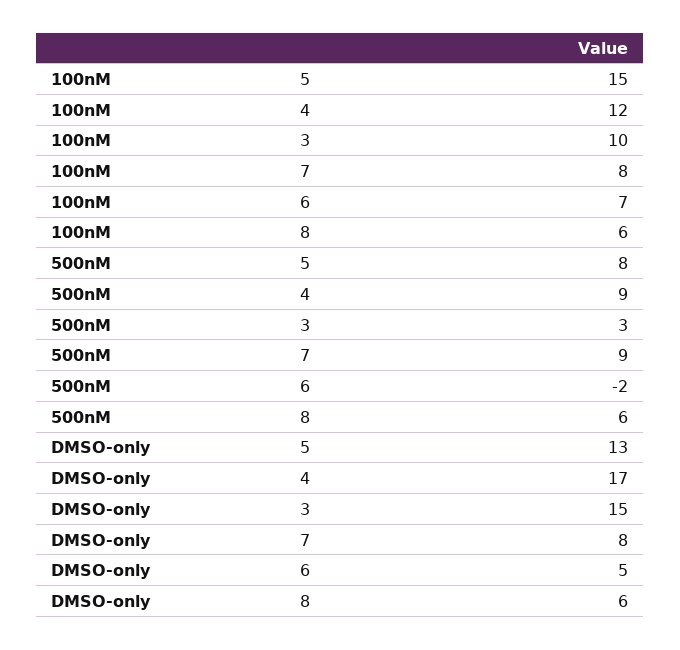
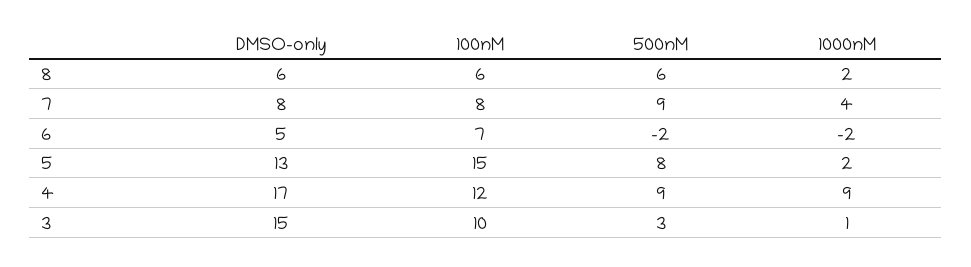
  {
    "100nM": {
      "5": 15,
      "4": 12,
      "3": 10,
      "7": 8,
      "6": 7,
      "8": 6
    },
    "500nM": {
      "5": 8,
      "4": 9,
      "3": 3,
      "7": 9,
      "6": -2,
      "8": 6
    },
    "DMSO-only": {
      "5": 13,
      "4": 17,
      "3": 15,
      "7": 8,
      "6": 5,
      "8": 6
-   }
+   },
+   "1000nM": {
+     "8": 2,
+     "7": 4,
+     "6": -2,
+     "5": 2,
+     "4": 9,
+     "3": 1
+   }
  }

